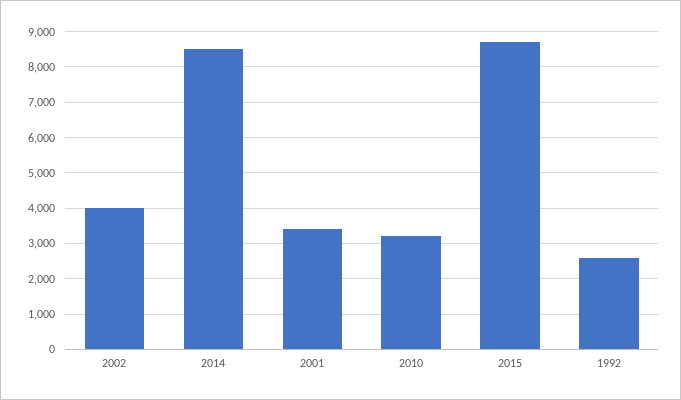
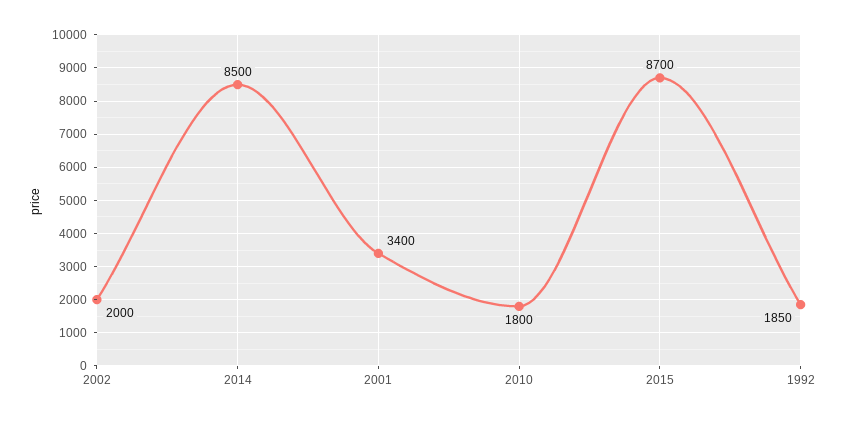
  {
-   "2002": 4000,
+   "2002": 2000,
    "2014": 8500,
    "2001": 3400,
-   "2010": 3200,
+   "2010": 1800,
    "2015": 8700,
-   "1992": 2600
+   "1992": 1850
  }

